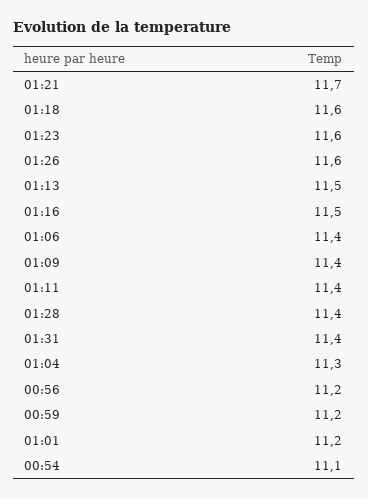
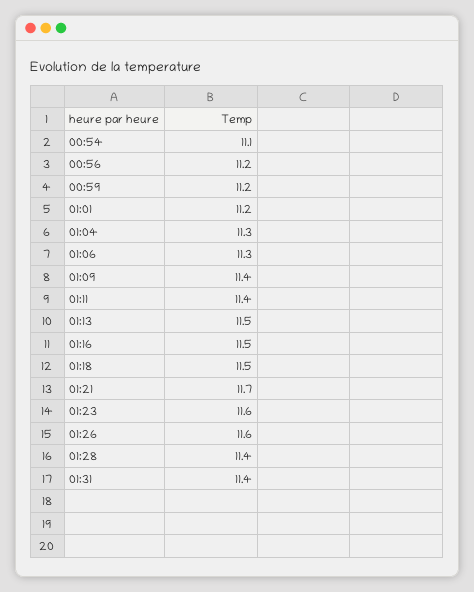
  {
    "01:21": 11.7,
-   "01:18": 11.6,
+   "01:18": 11.5,
    "01:23": 11.6,
    "01:26": 11.6,
    "01:13": 11.5,
    "01:16": 11.5,
-   "01:06": 11.4,
+   "01:06": 11.3,
    "01:09": 11.4,
    "01:11": 11.4,
    "01:28": 11.4,
    "01:31": 11.4,
    "01:04": 11.3,
    "00:56": 11.2,
    "00:59": 11.2,
    "01:01": 11.2,
    "00:54": 11.1
  }

